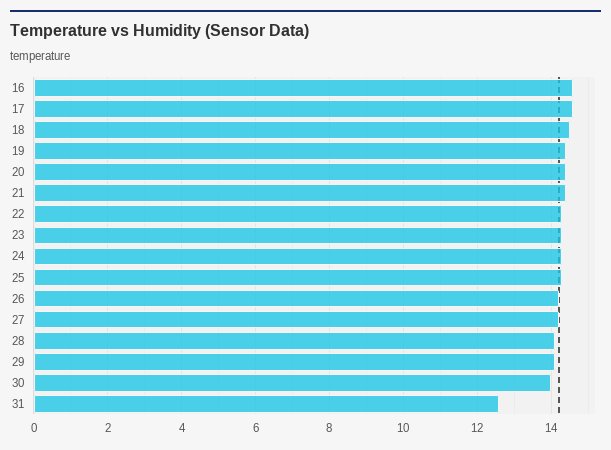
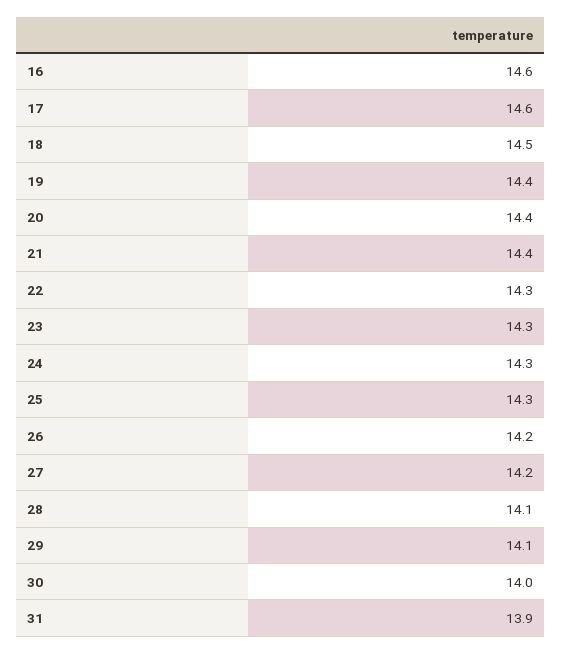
  {
    "16": 14.6,
    "17": 14.6,
    "18": 14.5,
    "19": 14.4,
    "20": 14.4,
    "21": 14.4,
    "22": 14.3,
    "23": 14.3,
    "24": 14.3,
    "25": 14.3,
    "26": 14.2,
    "27": 14.2,
    "28": 14.1,
    "29": 14.1,
    "30": 14,
-   "31": 12.5
+   "31": 13.9
  }

